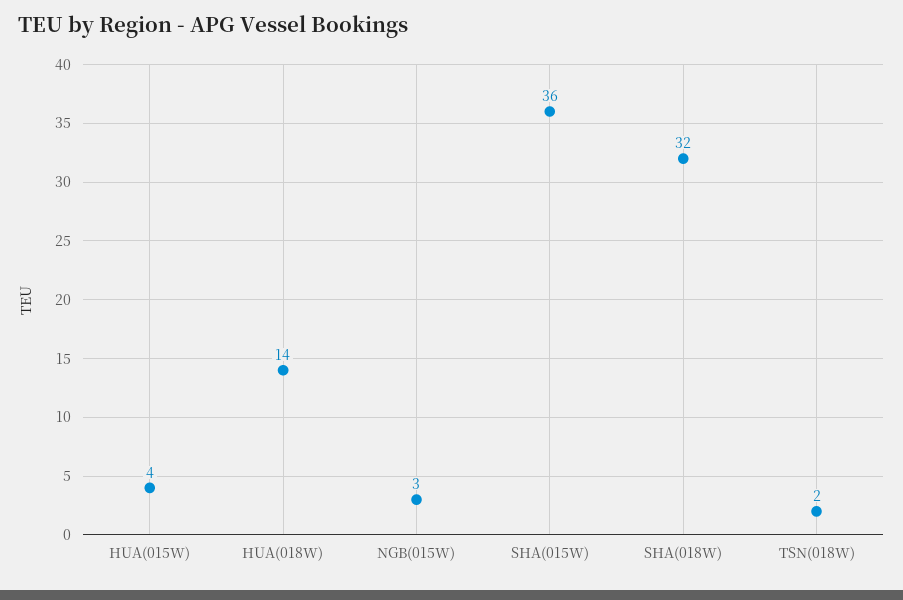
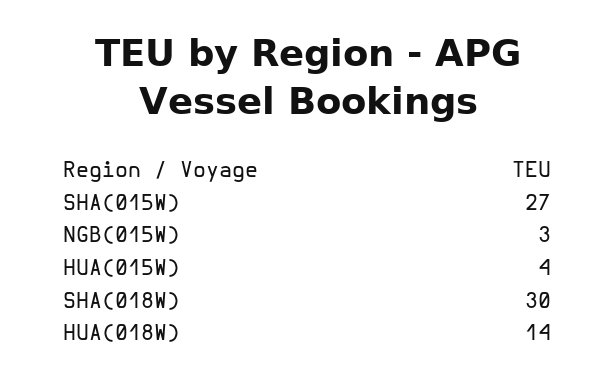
  {
    "HUA(015W)": 4,
    "HUA(018W)": 14,
    "NGB(015W)": 3,
-   "SHA(015W)": 36,
+   "SHA(015W)": 27,
-   "SHA(018W)": 32,
+   "SHA(018W)": 30
-   "TSN(018W)": 2
  }

